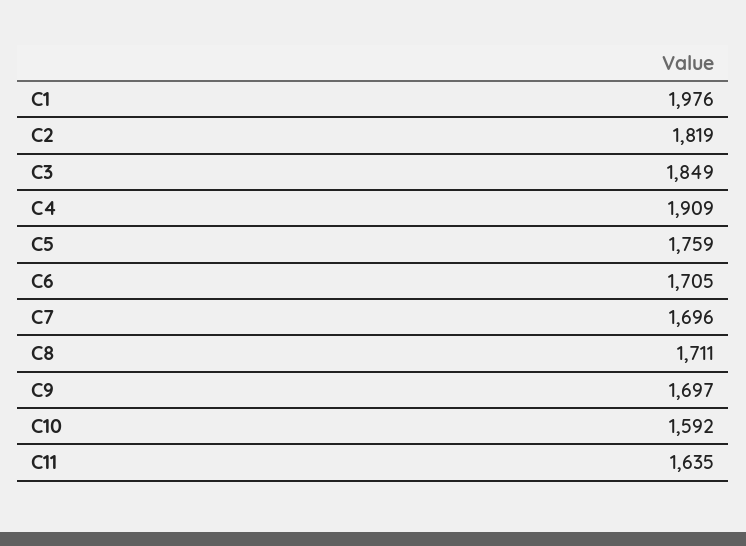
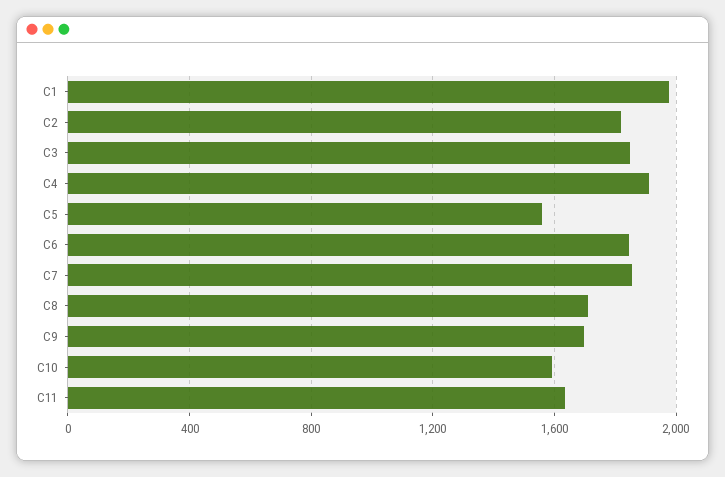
  {
    "C1": 1976,
    "C2": 1819,
    "C3": 1849,
    "C4": 1909,
-   "C5": 1759,
+   "C5": 1550,
-   "C6": 1705,
+   "C6": 1850,
-   "C7": 1696,
+   "C7": 1850,
    "C8": 1711,
    "C9": 1697,
    "C10": 1592,
    "C11": 1635
  }

